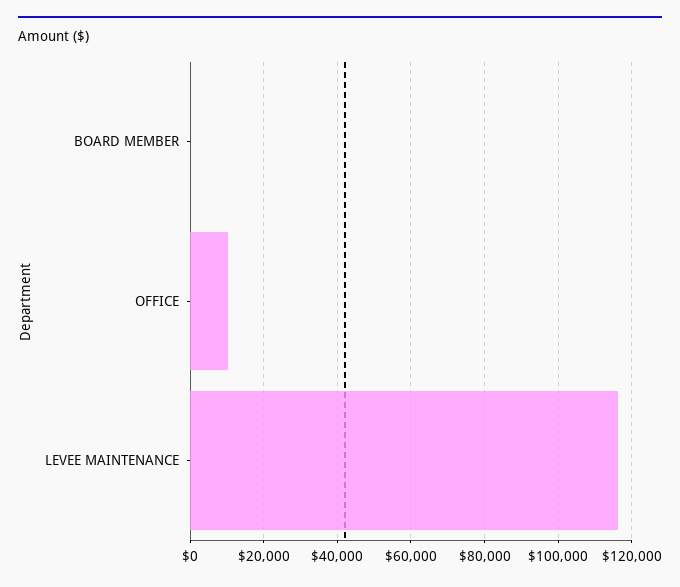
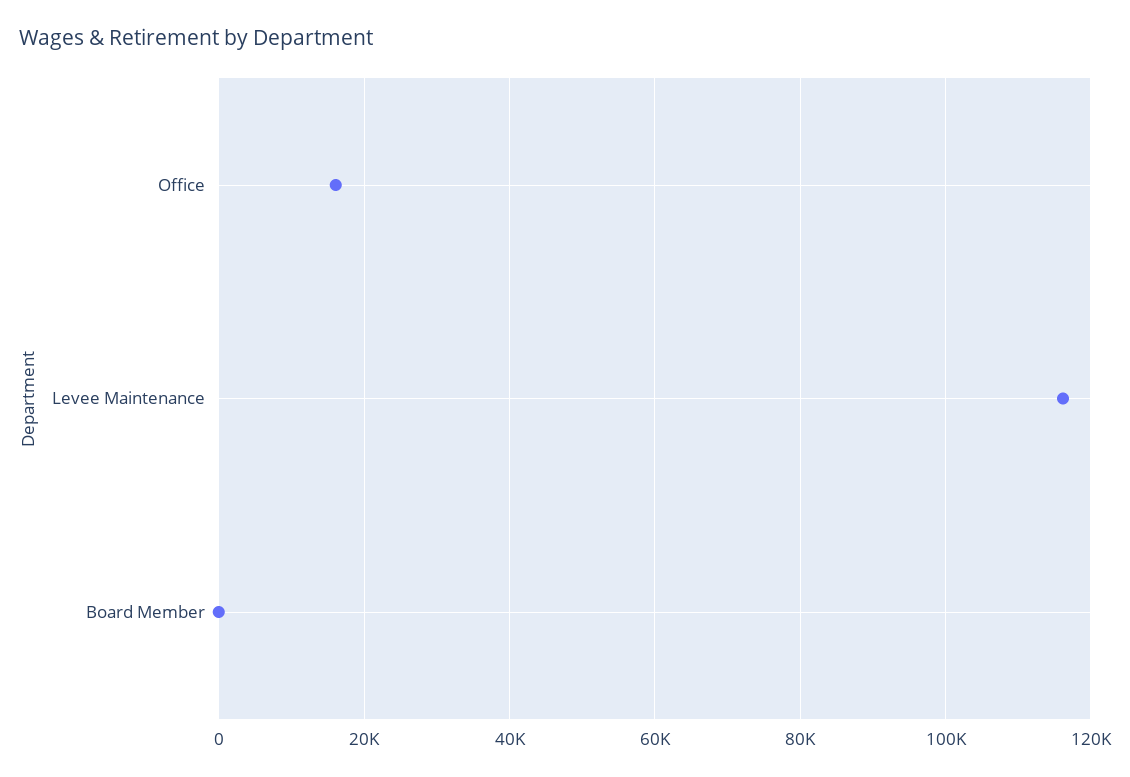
  {
    "BOARD MEMBER": 0,
-   "OFFICE": 10000,
+   "OFFICE": 16000,
    "LEVEE MAINTENANCE": 116000
  }

